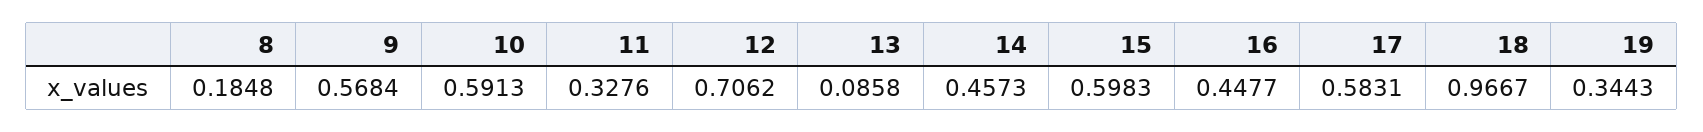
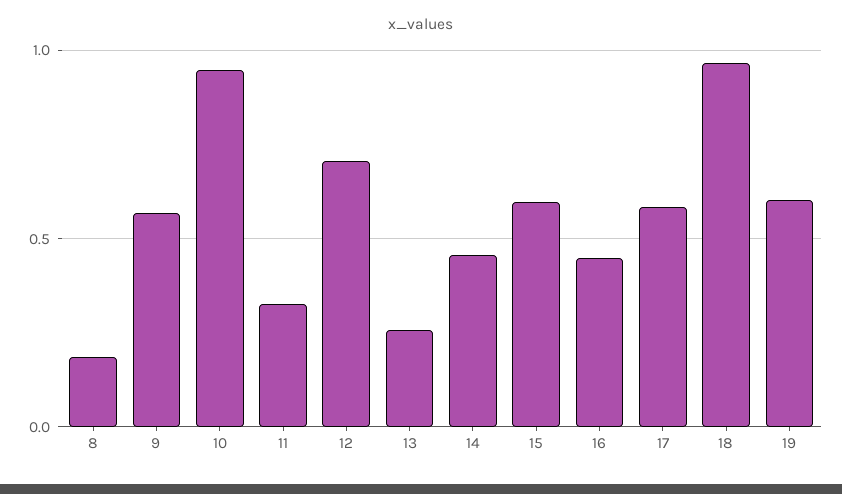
  {
    "8": 0.1848,
    "9": 0.5684,
-   "10": 0.5913,
+   "10": 0.95,
    "11": 0.3276,
    "12": 0.7062,
-   "13": 0.0858,
+   "13": 0.25,
    "14": 0.4573,
    "15": 0.5983,
    "16": 0.4477,
    "17": 0.5831,
    "18": 0.9667,
-   "19": 0.3443
+   "19": 0.6
  }

